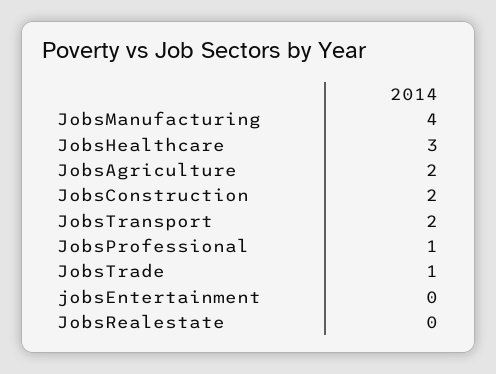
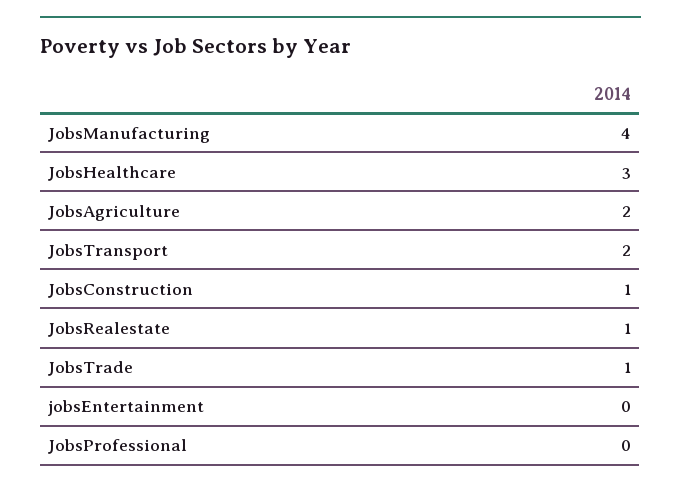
  {
    "JobsManufacturing": 4,
    "JobsHealthcare": 3,
    "JobsAgriculture": 2,
-   "JobsConstruction": 2,
+   "JobsConstruction": 1,
    "JobsTransport": 2,
-   "JobsProfessional": 1,
+   "JobsProfessional": 0,
    "JobsTrade": 1,
    "jobsEntertainment": 0,
-   "JobsRealestate": 0
+   "JobsRealestate": 1
  }

